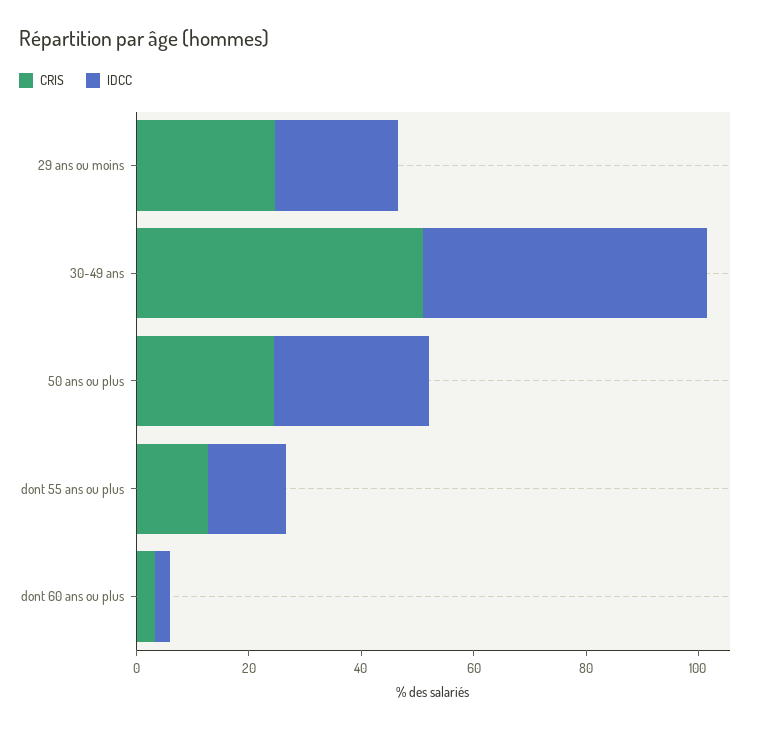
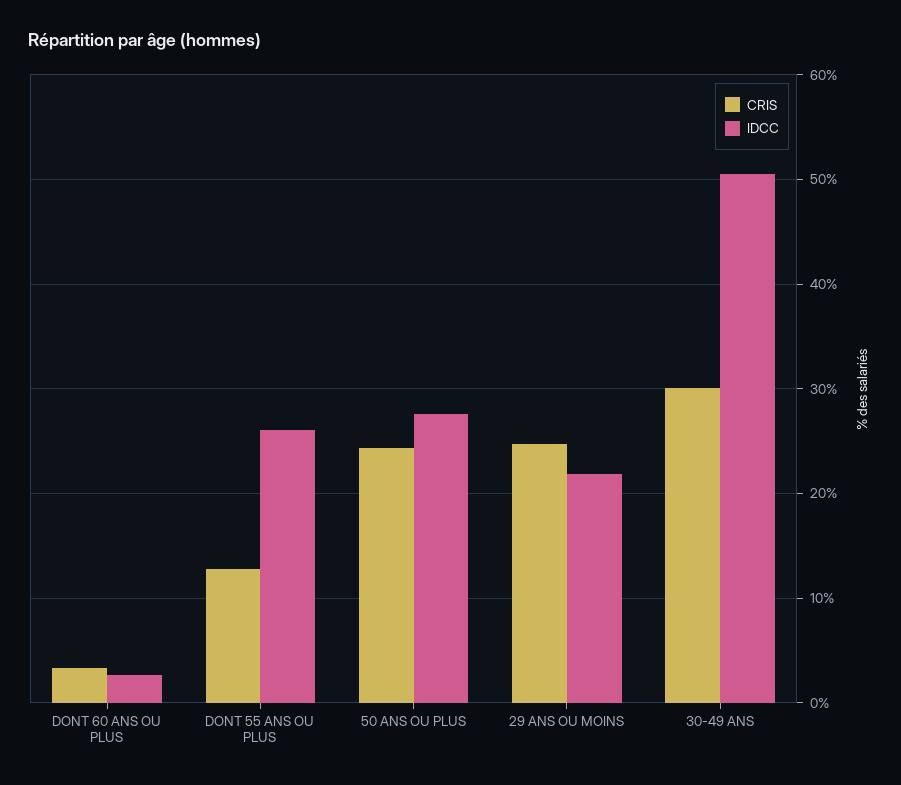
  {
    "CRIS": {
      "29 ans ou moins": 25,
-     "30-49 ans": 50,
+     "30-49 ans": 30,
      "50 ans ou plus": 24,
      "dont 55 ans ou plus": 13,
      "dont 60 ans ou plus": 3
    },
    "IDCC": {
      "29 ans ou moins": 22,
      "30-49 ans": 51,
      "50 ans ou plus": 28,
-     "dont 55 ans ou plus": 15,
+     "dont 55 ans ou plus": 26,
      "dont 60 ans ou plus": 3
    }
  }

